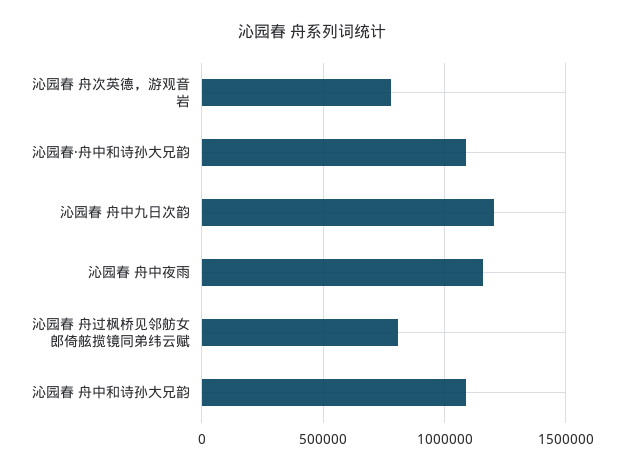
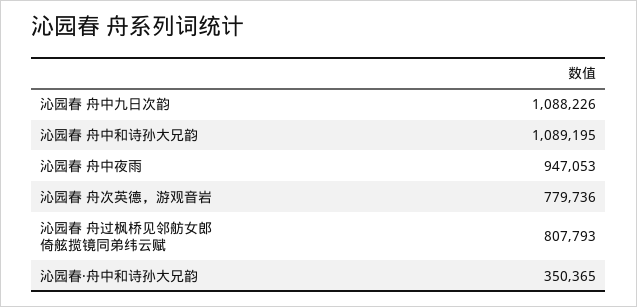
  {
    "沁园春 舟次英德，游观音岩": 779736,
-   "沁园春·舟中和诗孙大兄韵": 1100000,
+   "沁园春·舟中和诗孙大兄韵": 350365,
-   "沁园春 舟中九日次韵": 1200000,
+   "沁园春 舟中九日次韵": 1088226,
-   "沁园春 舟中夜雨": 1150000,
+   "沁园春 舟中夜雨": 947053,
    "沁园春 舟过枫桥见邻舫女郎倚舷揽镜同弟纬云赋": 807793,
    "沁园春 舟中和诗孙大兄韵": 1089195
  }

